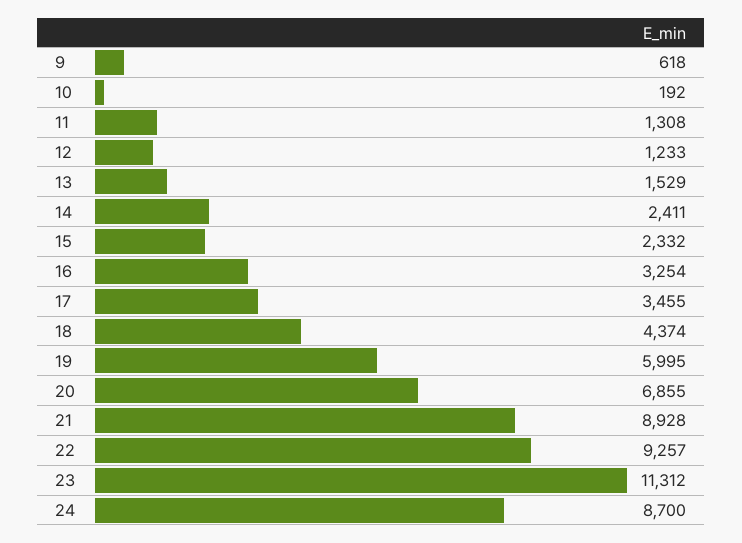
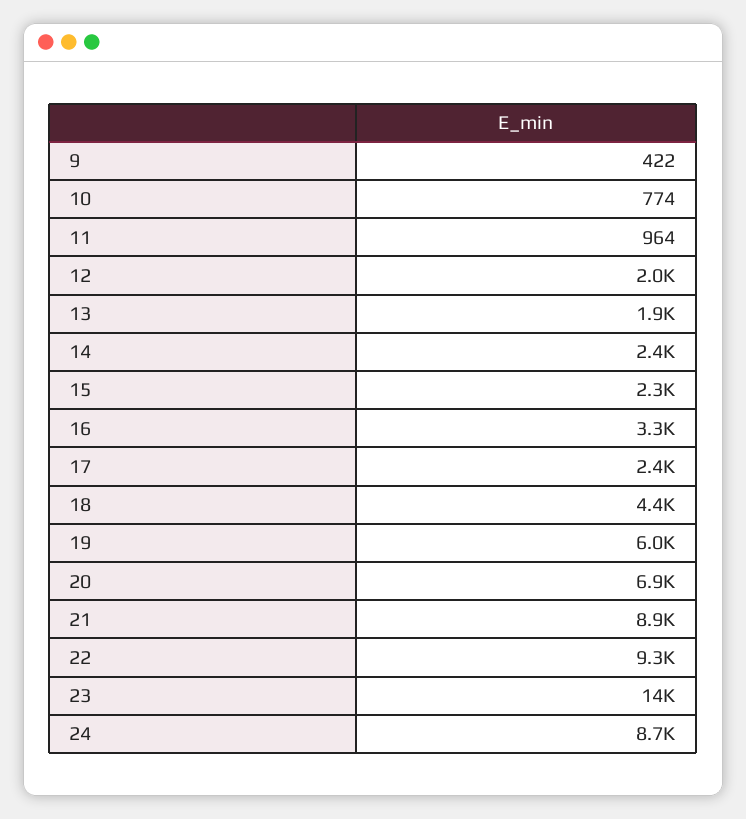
  {
-   "9": 618,
+   "9": 422,
-   "10": 192,
+   "10": 774,
-   "11": 1308,
+   "11": 964,
-   "12": 1233,
+   "12": 2000,
-   "13": 1529,
+   "13": 1900,
    "14": 2411,
    "15": 2332,
    "16": 3254,
-   "17": 3455,
+   "17": 2400,
    "18": 4374,
    "19": 5995,
    "20": 6855,
    "21": 8928,
    "22": 9257,
-   "23": 11312,
+   "23": 14000,
    "24": 8700
  }

